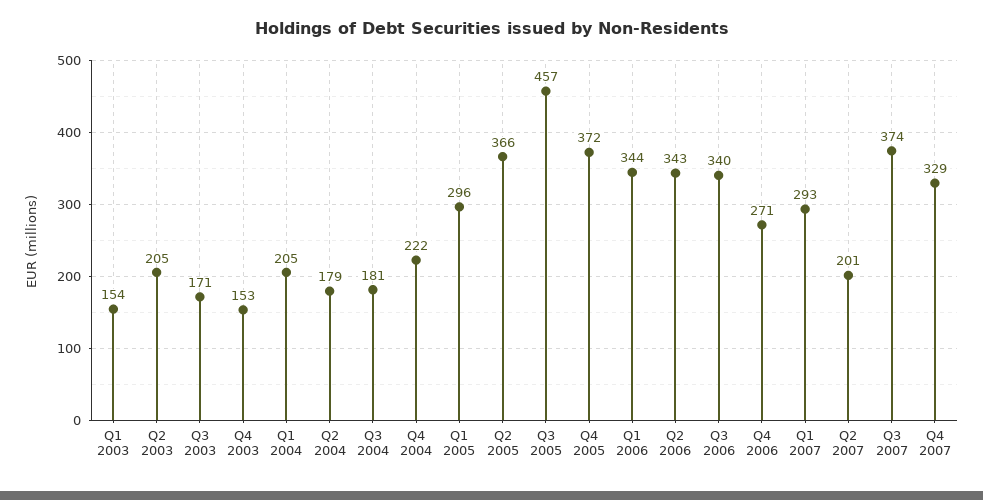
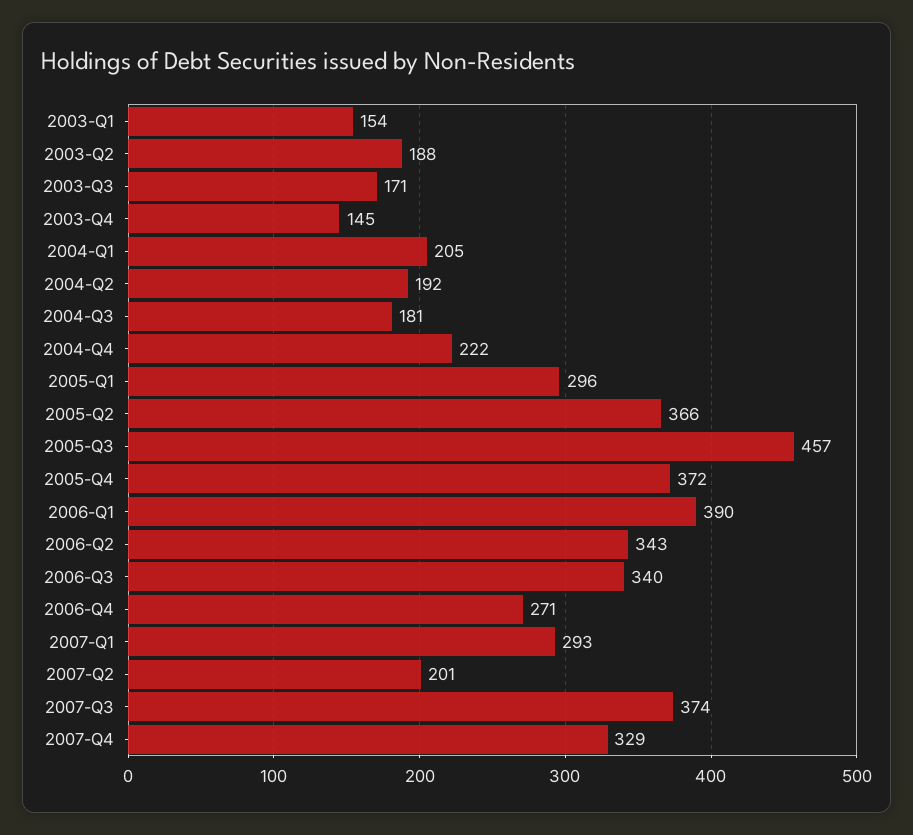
  {
    "Q1 2003": 154,
-   "Q2 2003": 205,
+   "Q2 2003": 188,
    "Q3 2003": 171,
-   "Q4 2003": 153,
+   "Q4 2003": 145,
    "Q1 2004": 205,
-   "Q2 2004": 179,
+   "Q2 2004": 192,
    "Q3 2004": 181,
    "Q4 2004": 222,
    "Q1 2005": 296,
    "Q2 2005": 366,
    "Q3 2005": 457,
    "Q4 2005": 372,
-   "Q1 2006": 344,
+   "Q1 2006": 390,
    "Q2 2006": 343,
    "Q3 2006": 340,
    "Q4 2006": 271,
    "Q1 2007": 293,
    "Q2 2007": 201,
    "Q3 2007": 374,
    "Q4 2007": 329
  }

